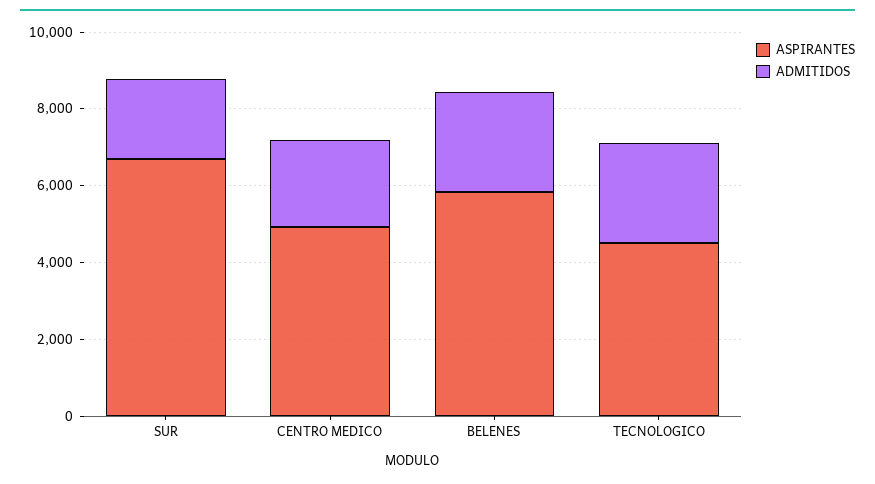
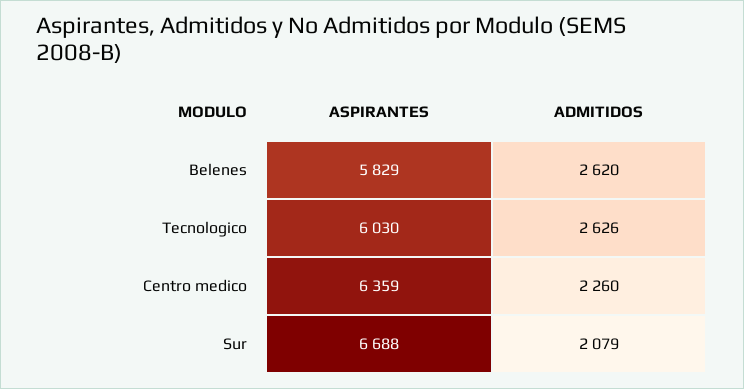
  {
    "ASPIRANTES": {
      "SUR": 6688,
-     "CENTRO MEDICO": 5000,
+     "CENTRO MEDICO": 6359,
      "BELENES": 5829,
-     "TECNOLOGICO": 4500
+     "TECNOLOGICO": 6030
    },
    "ADMITIDOS": {
      "SUR": 2079,
      "CENTRO MEDICO": 2260,
      "BELENES": 2620,
      "TECNOLOGICO": 2626
    }
  }

